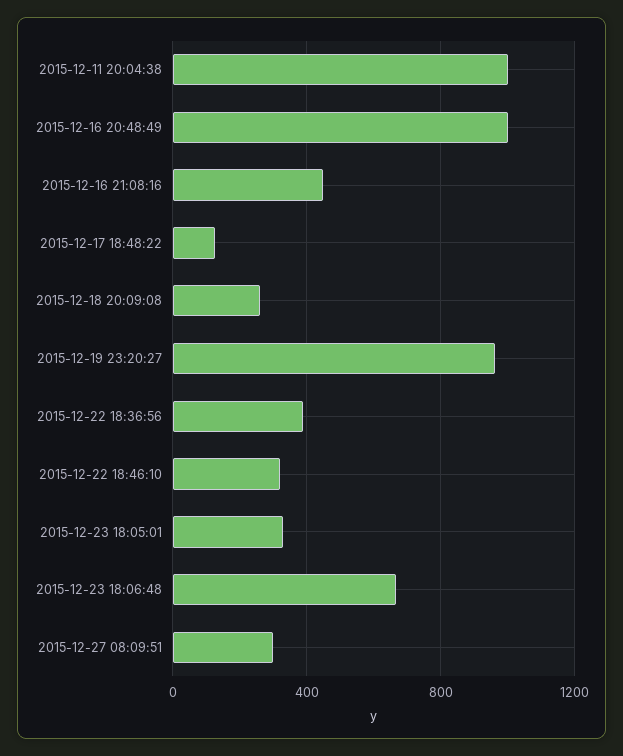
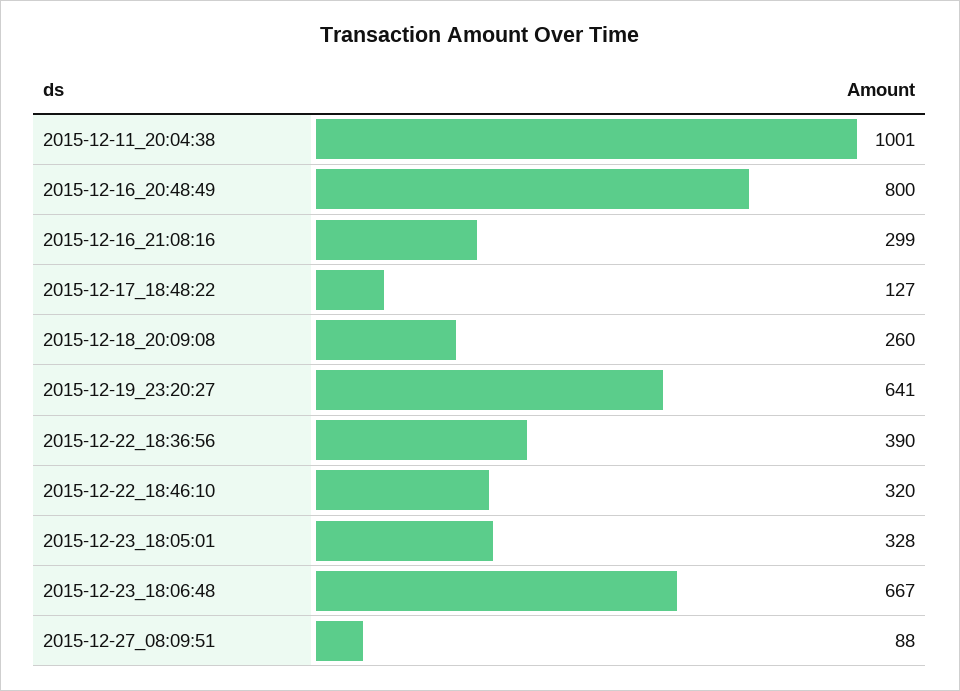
  {
    "2015-12-11 20:04:38": 1001,
-   "2015-12-16 20:48:49": 1000,
+   "2015-12-16 20:48:49": 800,
-   "2015-12-16 21:08:16": 450,
+   "2015-12-16 21:08:16": 299,
    "2015-12-17 18:48:22": 127,
    "2015-12-18 20:09:08": 260,
-   "2015-12-19 23:20:27": 950,
+   "2015-12-19 23:20:27": 641,
    "2015-12-22 18:36:56": 390,
    "2015-12-22 18:46:10": 320,
    "2015-12-23 18:05:01": 328,
    "2015-12-23 18:06:48": 667,
-   "2015-12-27 08:09:51": 300
+   "2015-12-27 08:09:51": 88
  }

